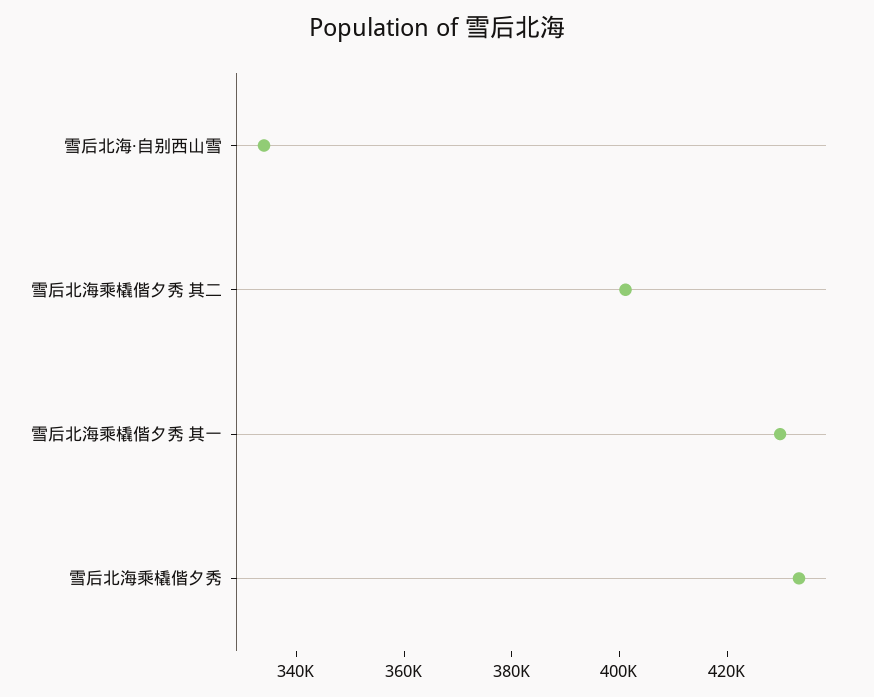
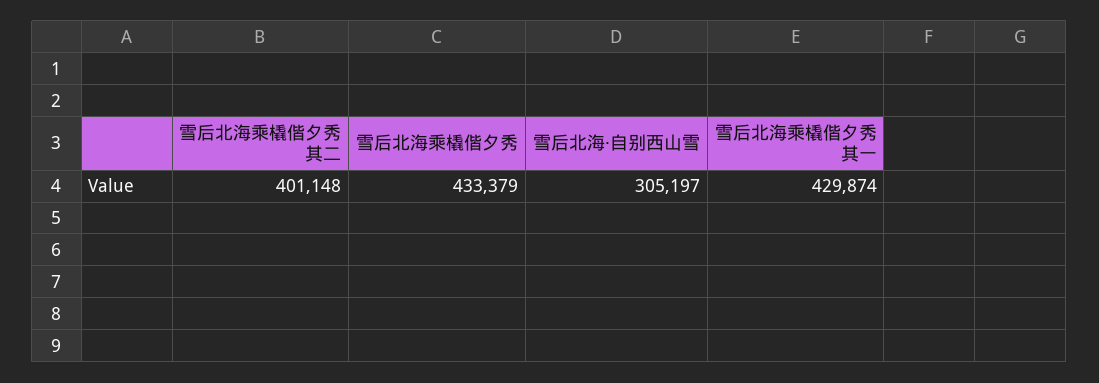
  {
-   "雪后北海·自别西山雪": 335000,
+   "雪后北海·自别西山雪": 305197,
    "雪后北海乘橇偕夕秀 其二": 401148,
    "雪后北海乘橇偕夕秀 其一": 429874,
    "雪后北海乘橇偕夕秀": 433379
  }

